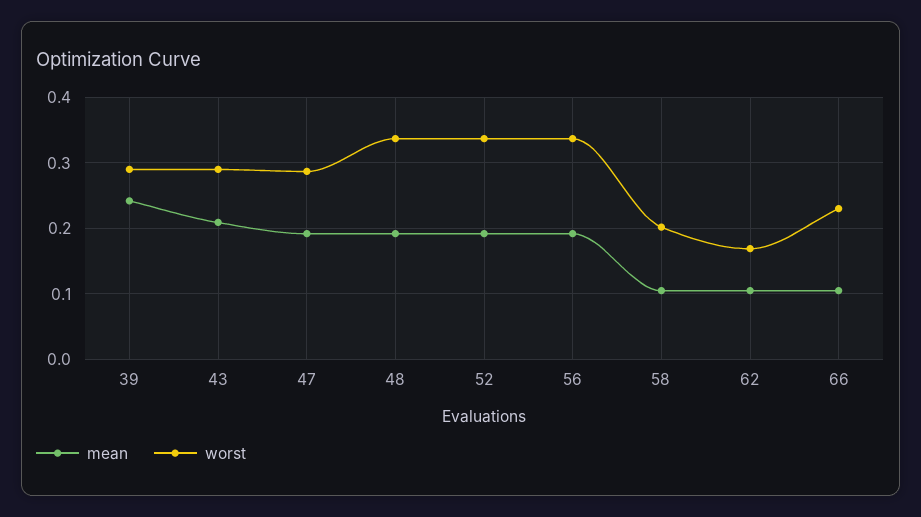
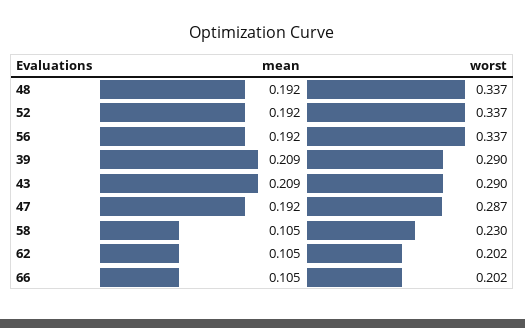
  {
    "mean": {
-     "39": 0.24,
+     "39": 0.209,
      "43": 0.209,
      "47": 0.192,
      "48": 0.192,
      "52": 0.192,
      "56": 0.192,
      "58": 0.105,
      "62": 0.105,
      "66": 0.105
    },
    "worst": {
      "39": 0.29,
      "43": 0.29,
      "47": 0.287,
      "48": 0.337,
      "52": 0.337,
      "56": 0.337,
-     "58": 0.2,
+     "58": 0.23,
-     "62": 0.17,
+     "62": 0.202,
-     "66": 0.23
+     "66": 0.202
    }
  }

